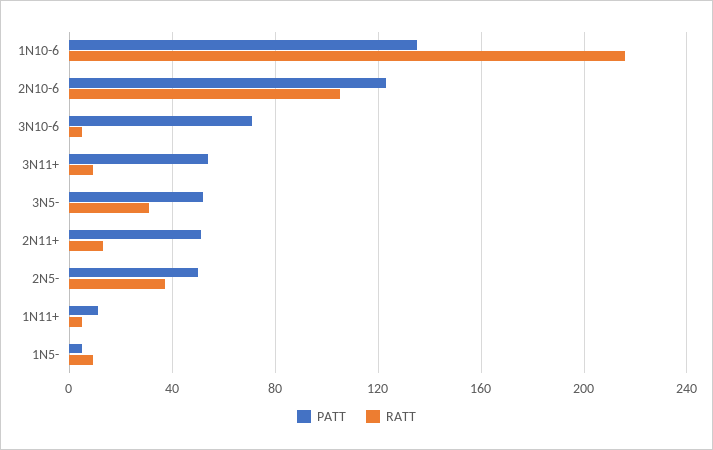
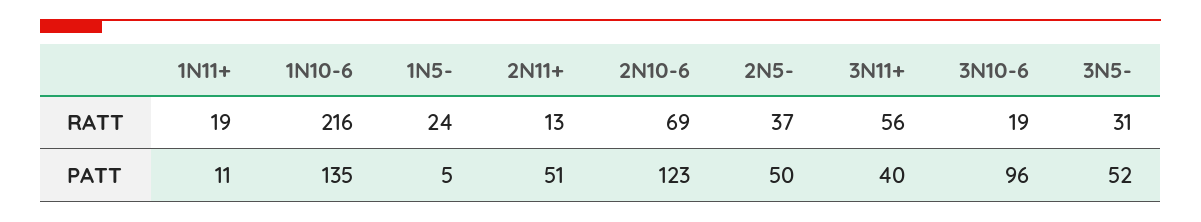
  {
    "PATT": {
      "1N10-6": 135,
      "2N10-6": 123,
-     "3N10-6": 70,
+     "3N10-6": 96,
-     "3N11+": 55,
+     "3N11+": 40,
      "3N5-": 52,
      "2N11+": 51,
      "2N5-": 50,
      "1N11+": 11,
      "1N5-": 5
    },
    "RATT": {
      "1N10-6": 216,
-     "2N10-6": 105,
+     "2N10-6": 69,
-     "3N10-6": 5,
+     "3N10-6": 19,
-     "3N11+": 10,
+     "3N11+": 56,
      "3N5-": 31,
      "2N11+": 13,
      "2N5-": 37,
-     "1N11+": 5,
+     "1N11+": 19,
-     "1N5-": 10
+     "1N5-": 24
    }
  }

